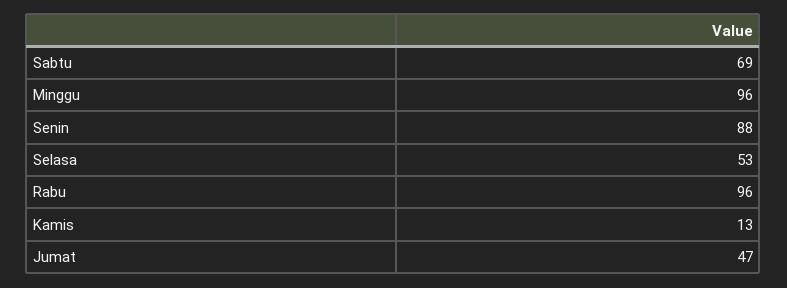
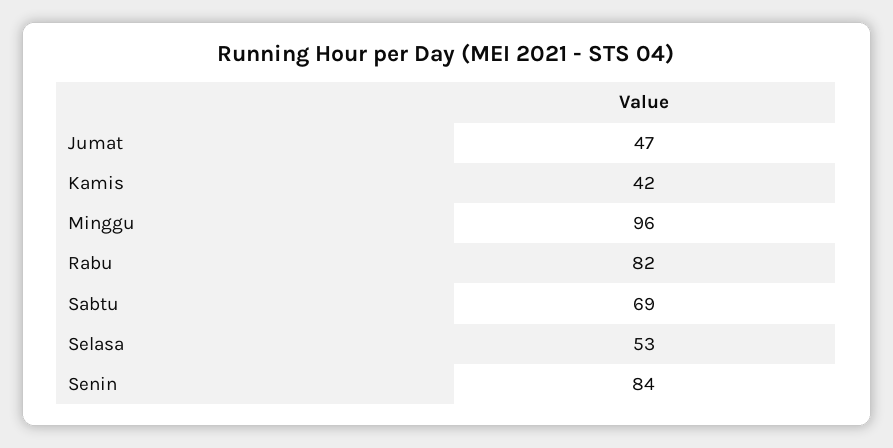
  {
    "Sabtu": 69,
    "Minggu": 96,
-   "Senin": 88,
+   "Senin": 84,
    "Selasa": 53,
-   "Rabu": 96,
+   "Rabu": 82,
-   "Kamis": 13,
+   "Kamis": 42,
    "Jumat": 47
  }

